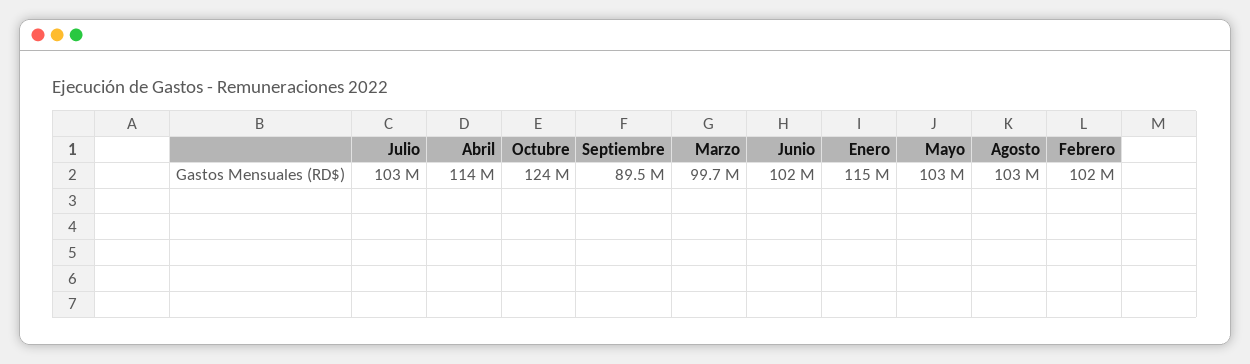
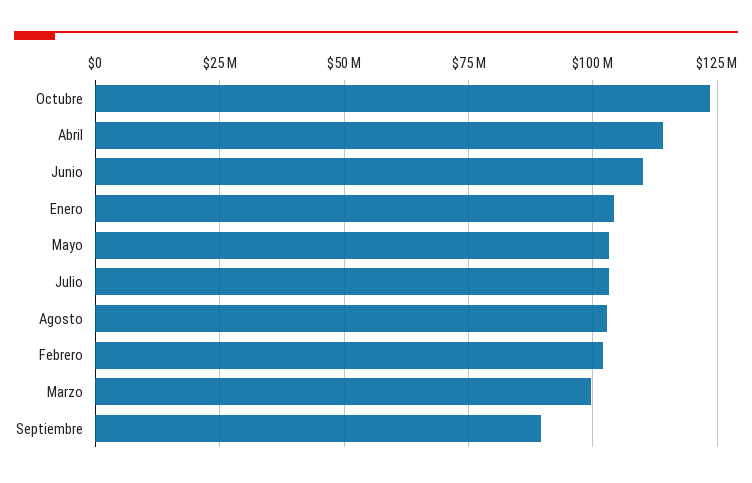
  {
    "Julio": 103000000,
    "Abril": 114000000,
    "Octubre": 124000000,
    "Septiembre": 89500000,
    "Marzo": 99700000,
-   "Junio": 102000000,
+   "Junio": 110000000,
-   "Enero": 115000000,
+   "Enero": 105000000,
    "Mayo": 103000000,
    "Agosto": 103000000,
    "Febrero": 102000000
  }

